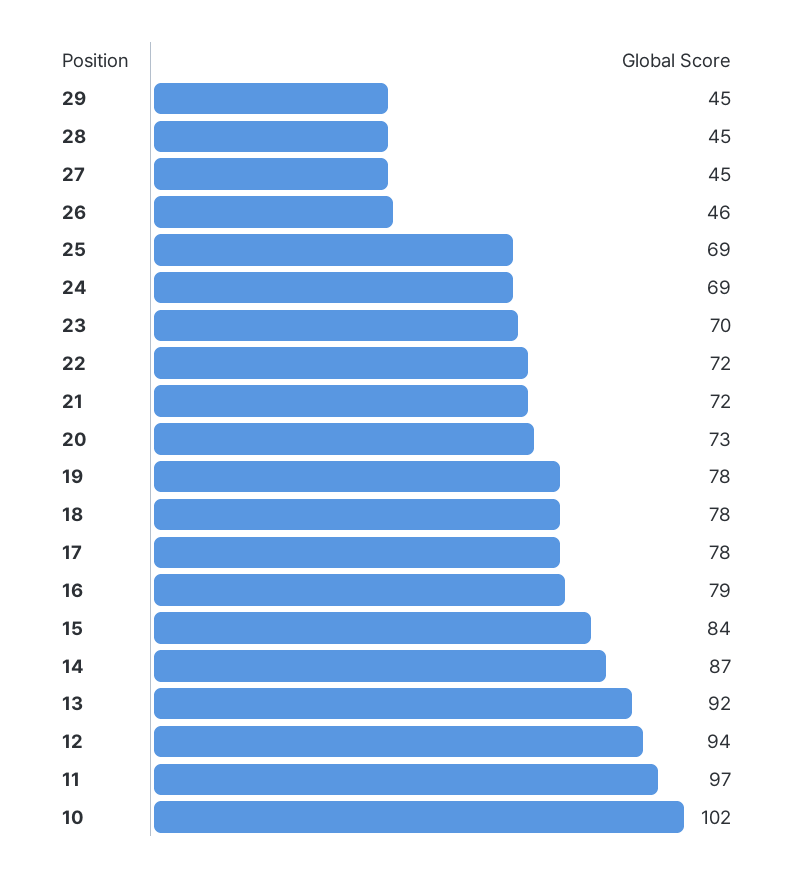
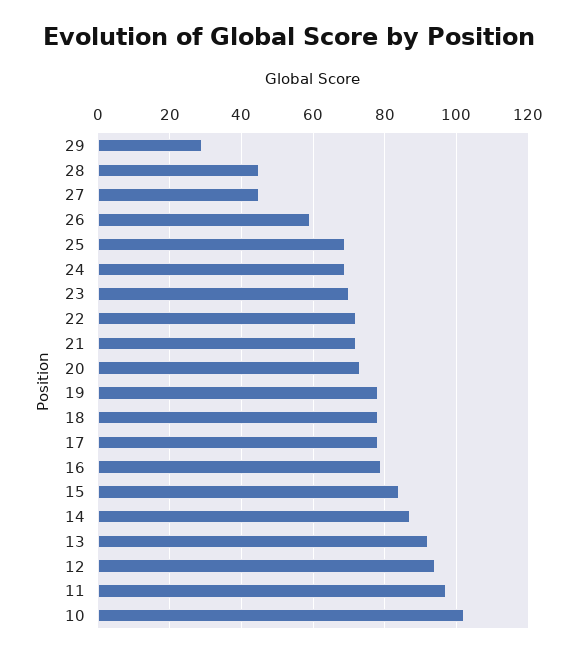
  {
-   "29": 45,
+   "29": 30,
    "28": 45,
    "27": 45,
-   "26": 46,
+   "26": 60,
    "25": 69,
    "24": 69,
    "23": 70,
    "22": 72,
    "21": 72,
    "20": 73,
    "19": 78,
    "18": 78,
    "17": 78,
    "16": 79,
    "15": 84,
    "14": 87,
    "13": 92,
    "12": 94,
    "11": 97,
    "10": 102
  }

